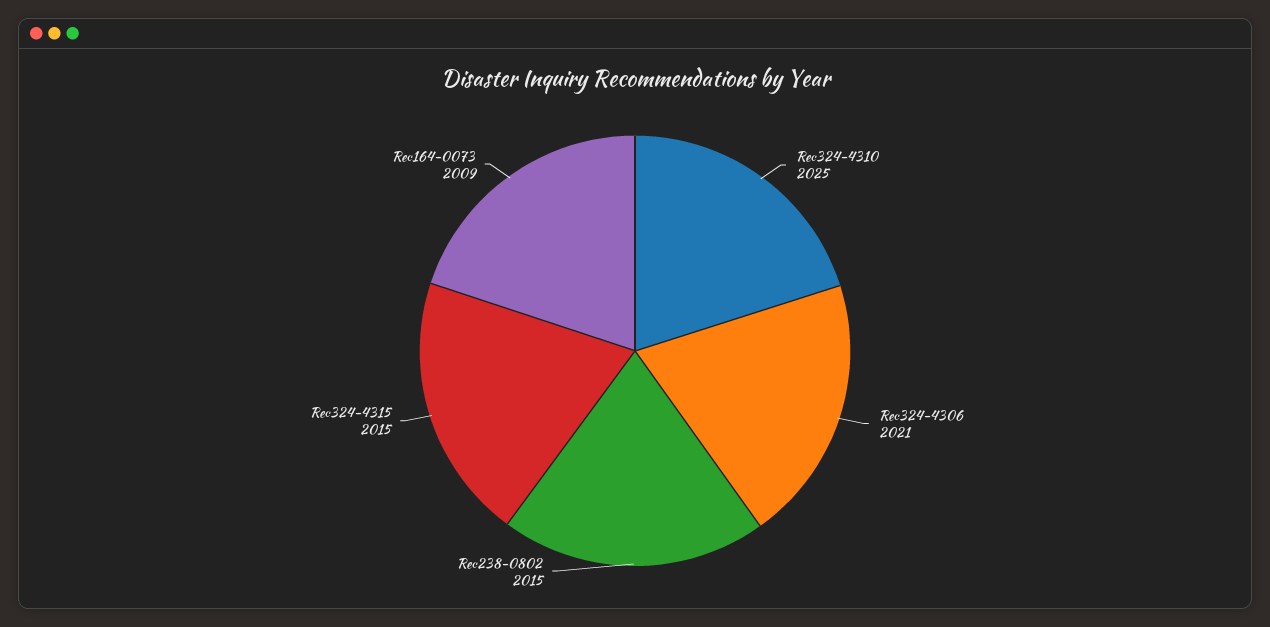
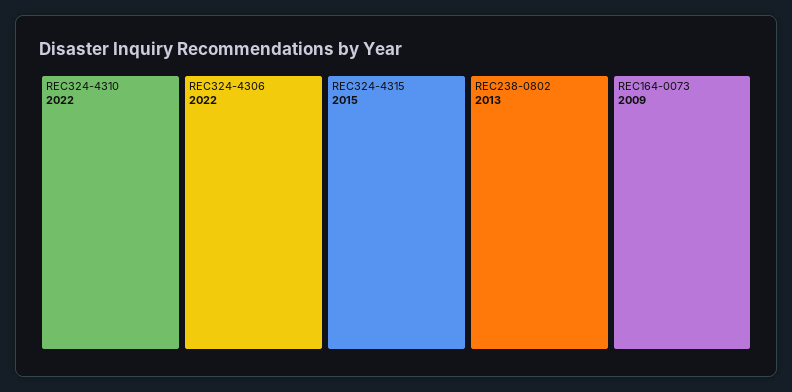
  {
-   "Rec324-4310": 2025,
+   "Rec324-4310": 2022,
-   "Rec324-4306": 2021,
+   "Rec324-4306": 2022,
-   "Rec238-0802": 2015,
+   "Rec238-0802": 2013,
    "Rec324-4315": 2015,
    "Rec164-0073": 2009
  }

